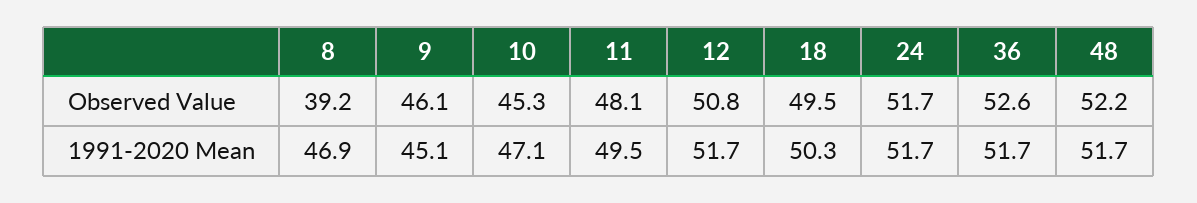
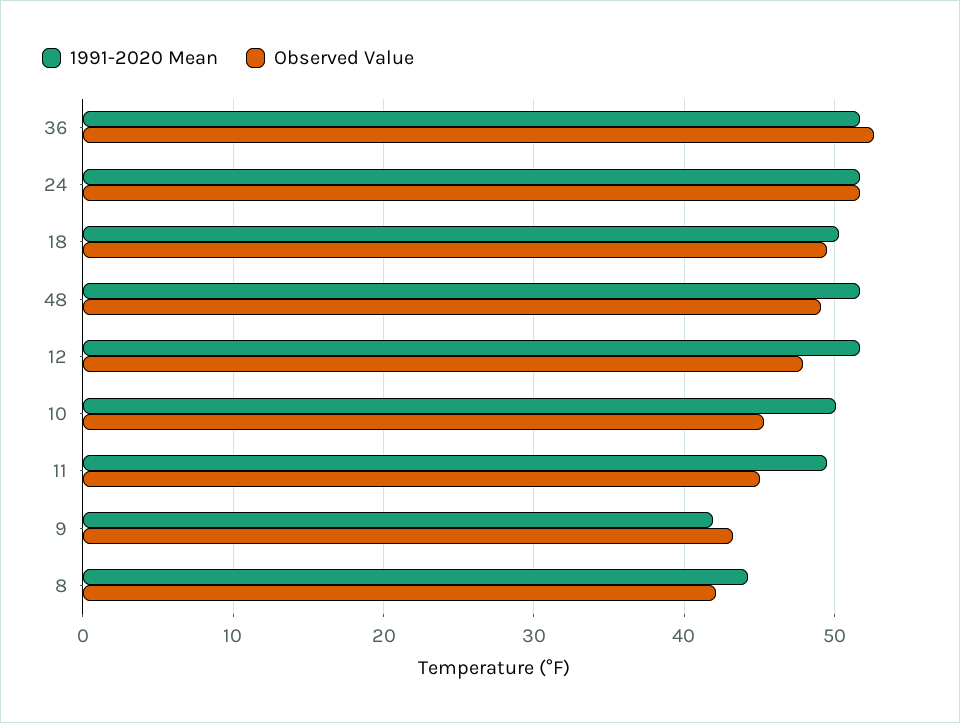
  {
    "Observed Value": {
-     "8": 39.2,
+     "8": 42,
-     "9": 46.1,
+     "9": 43,
      "10": 45.3,
-     "11": 48.1,
+     "11": 45,
-     "12": 50.8,
+     "12": 48,
      "18": 49.5,
      "24": 51.7,
      "36": 52.6,
-     "48": 52.2
+     "48": 49
    },
    "1991-2020 Mean": {
-     "8": 46.9,
+     "8": 44,
-     "9": 45.1,
+     "9": 42,
-     "10": 47.1,
+     "10": 50,
      "11": 49.5,
      "12": 51.7,
      "18": 50.3,
      "24": 51.7,
      "36": 51.7,
      "48": 51.7
    }
  }

